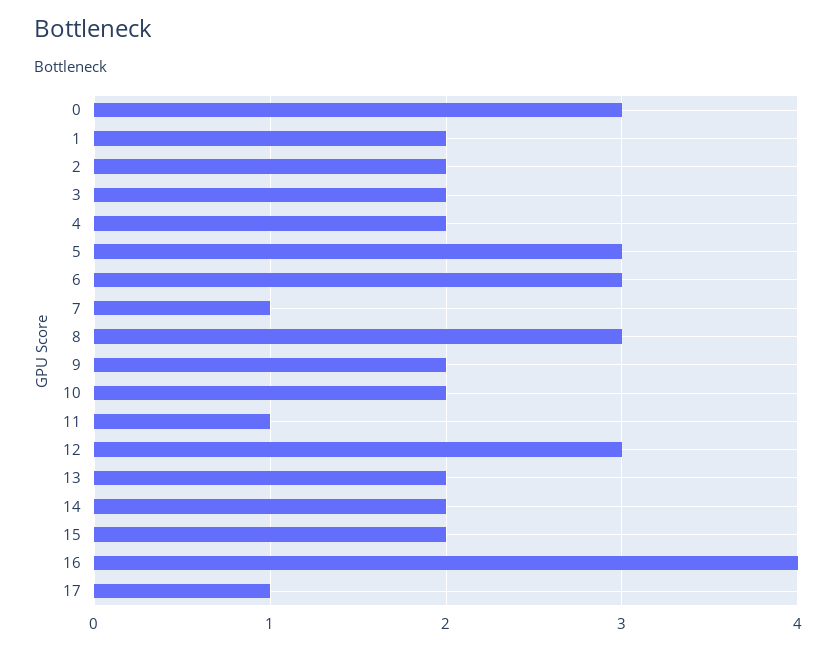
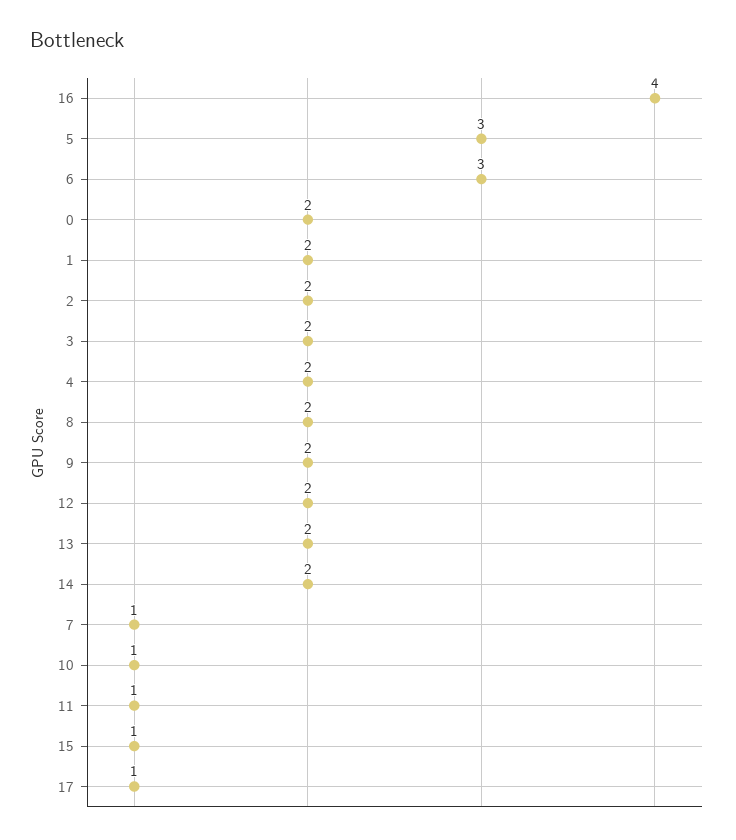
  {
-   "0": 3,
+   "0": 2,
    "1": 2,
    "2": 2,
    "3": 2,
    "4": 2,
    "5": 3,
    "6": 3,
    "7": 1,
-   "8": 3,
+   "8": 2,
    "9": 2,
-   "10": 2,
+   "10": 1,
    "11": 1,
-   "12": 3,
+   "12": 2,
    "13": 2,
    "14": 2,
-   "15": 2,
+   "15": 1,
    "16": 4,
    "17": 1
  }

